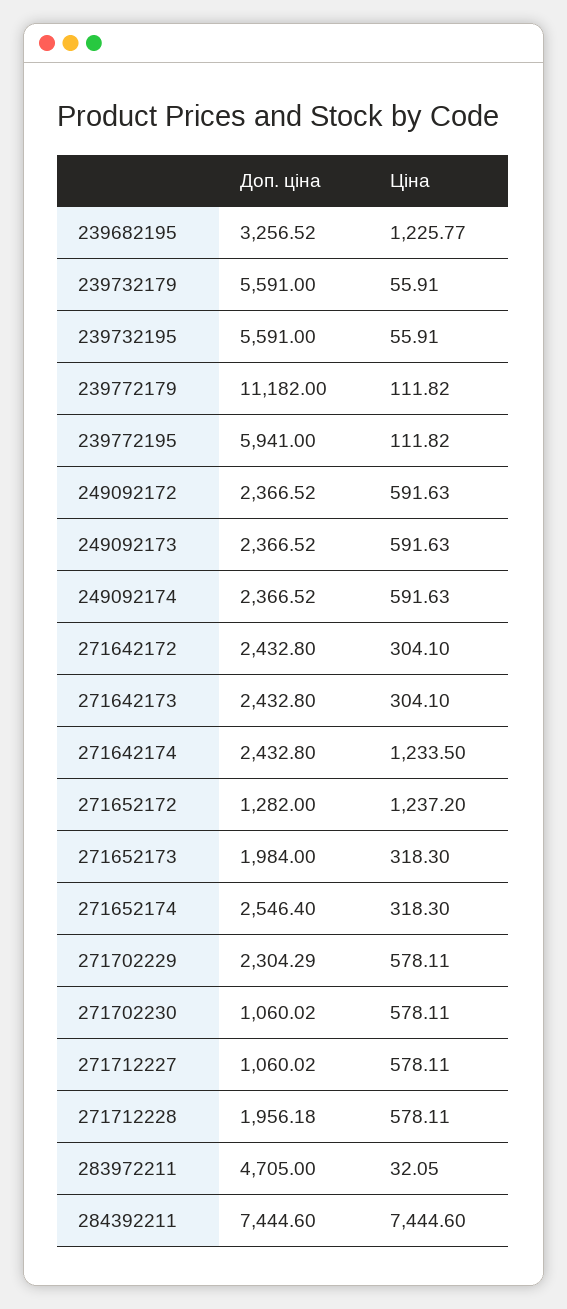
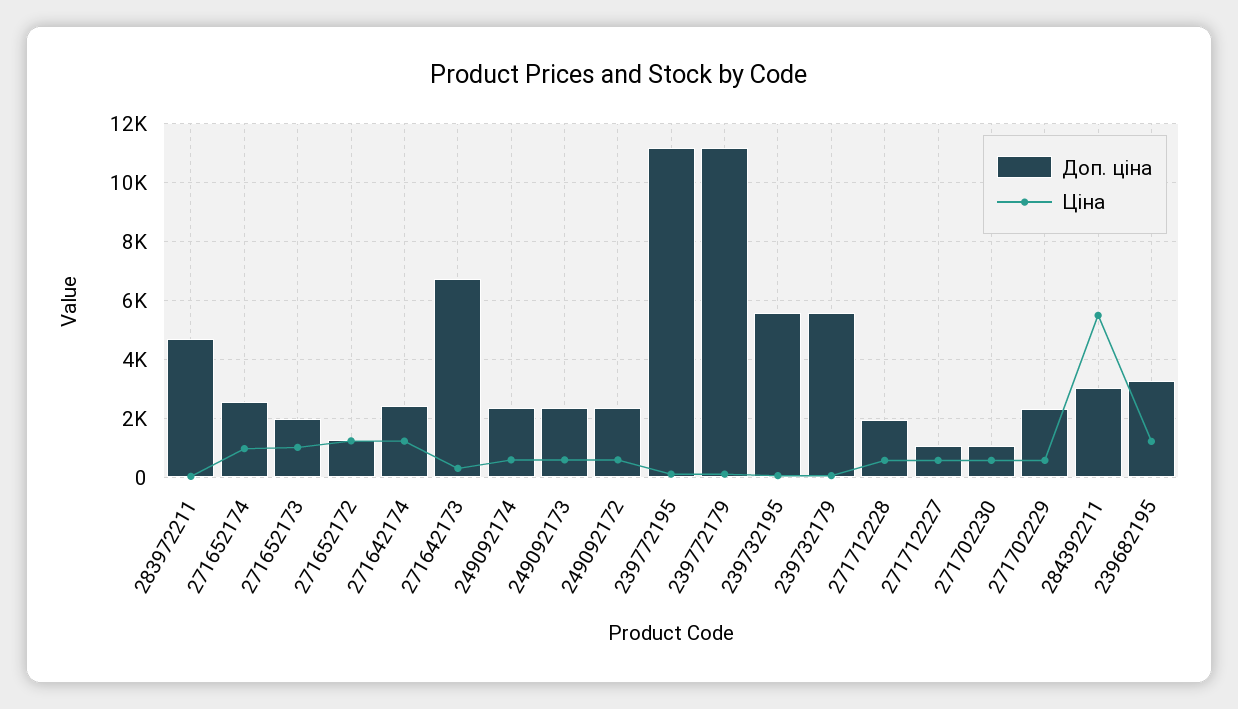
  {
    "Доп. ціна": {
      "239682195": 3256.52,
      "239732179": 5591,
      "239732195": 5591,
      "239772179": 11182,
-     "239772195": 5941,
+     "239772195": 11250,
      "249092172": 2366.52,
      "249092173": 2366.52,
      "249092174": 2366.52,
-     "271642172": 2432.8,
-     "271642173": 2432.8,
+     "271642173": 6750,
      "271642174": 2432.8,
      "271652172": 1282,
      "271652173": 1984,
      "271652174": 2546.4,
      "271702229": 2304.29,
      "271702230": 1060.02,
      "271712227": 1060.02,
      "271712228": 1956.18,
      "283972211": 4705,
-     "284392211": 7444.6
+     "284392211": 3000
    },
    "Ціна": {
      "239682195": 1225.77,
      "239732179": 55.91,
      "239732195": 55.91,
      "239772179": 111.82,
      "239772195": 111.82,
      "249092172": 591.63,
      "249092173": 591.63,
      "249092174": 591.63,
-     "271642172": 304.1,
      "271642173": 304.1,
      "271642174": 1233.5,
      "271652172": 1237.2,
-     "271652173": 318.3,
+     "271652173": 1000,
-     "271652174": 318.3,
+     "271652174": 1000,
      "271702229": 578.11,
      "271702230": 578.11,
      "271712227": 578.11,
      "271712228": 578.11,
      "283972211": 32.05,
-     "284392211": 7444.6
+     "284392211": 5500
    }
  }

